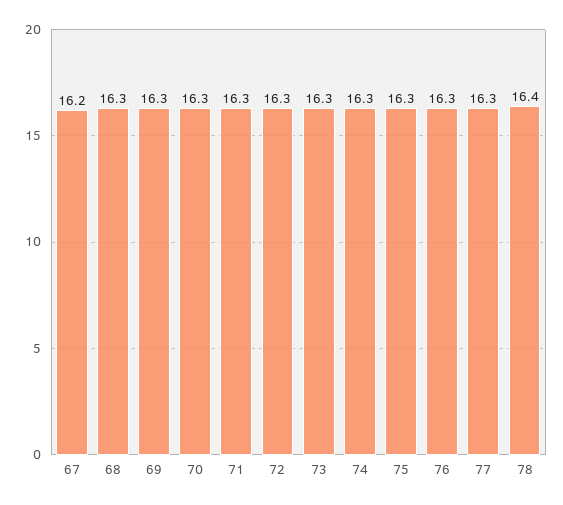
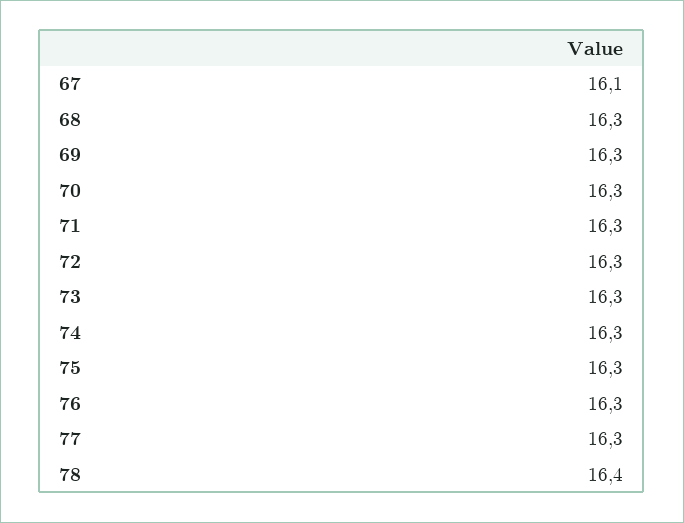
  {
-   "67": 16.2,
+   "67": 16.1,
    "68": 16.3,
    "69": 16.3,
    "70": 16.3,
    "71": 16.3,
    "72": 16.3,
    "73": 16.3,
    "74": 16.3,
    "75": 16.3,
    "76": 16.3,
    "77": 16.3,
    "78": 16.4
  }

